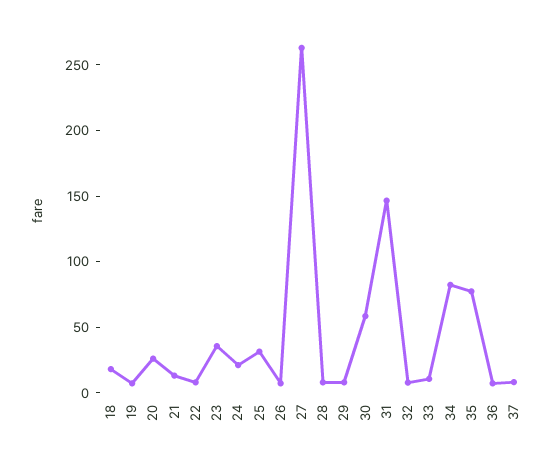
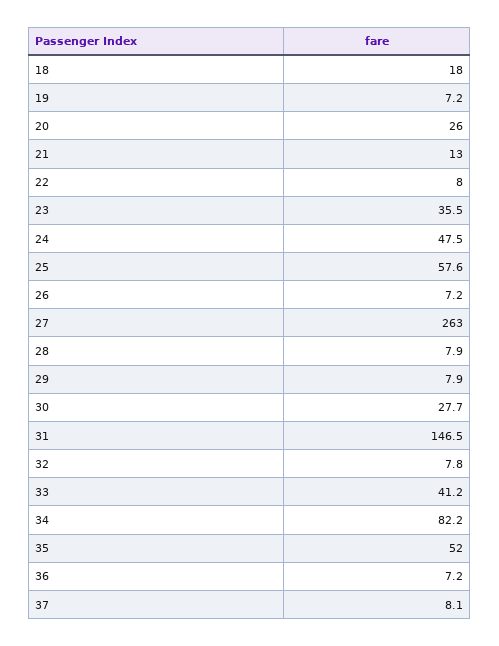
  {
    "18": 18,
    "19": 7.2,
    "20": 26,
    "21": 13,
    "22": 8,
    "23": 35.5,
-   "24": 20,
+   "24": 47.5,
-   "25": 30,
+   "25": 57.6,
    "26": 7.2,
    "27": 263,
    "28": 7.9,
    "29": 7.9,
-   "30": 60,
+   "30": 27.7,
    "31": 146.5,
    "32": 7.8,
-   "33": 10,
+   "33": 41.2,
    "34": 82.2,
-   "35": 80,
+   "35": 52,
    "36": 7.2,
    "37": 8.1
  }

